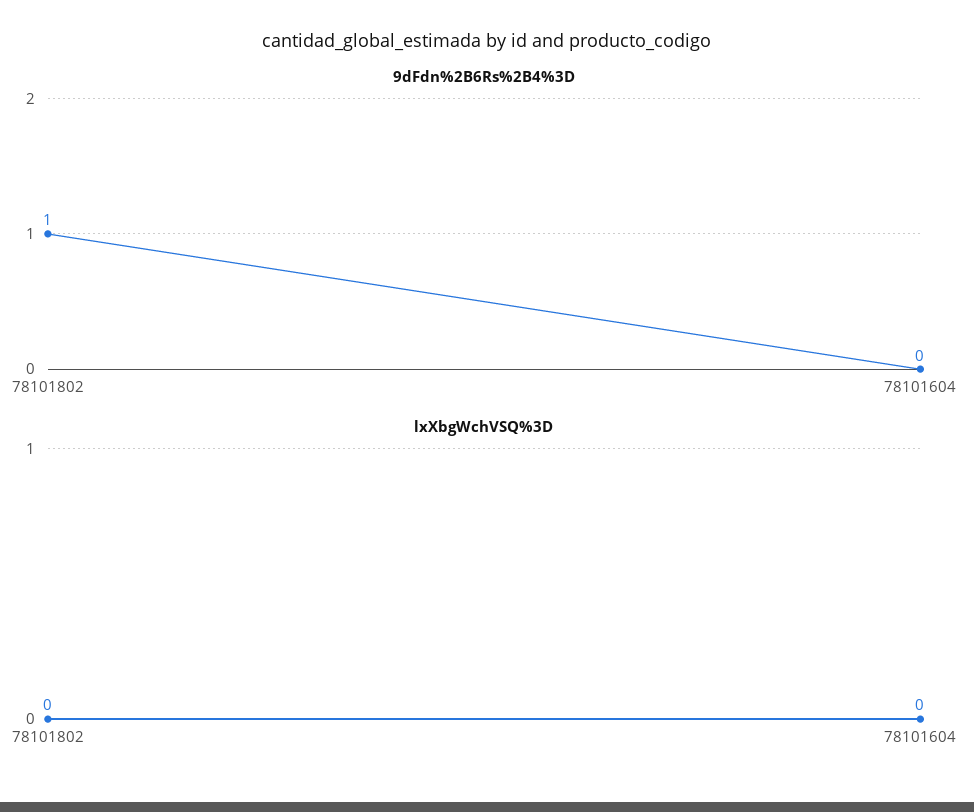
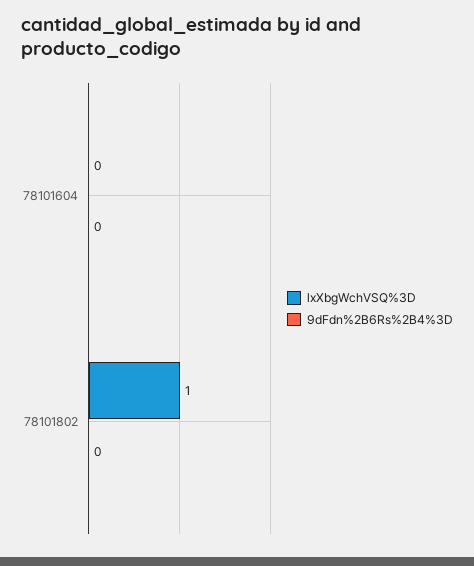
  {
    "9dFdn%2B6Rs%2B4%3D": {
-     "78101802": 1,
+     "78101802": 0,
      "78101604": 0
    },
    "lxXbgWchVSQ%3D": {
-     "78101802": 0,
+     "78101802": 1,
      "78101604": 0
    }
  }

